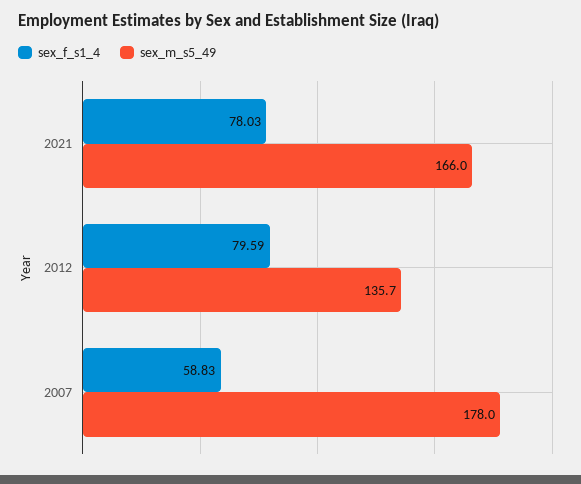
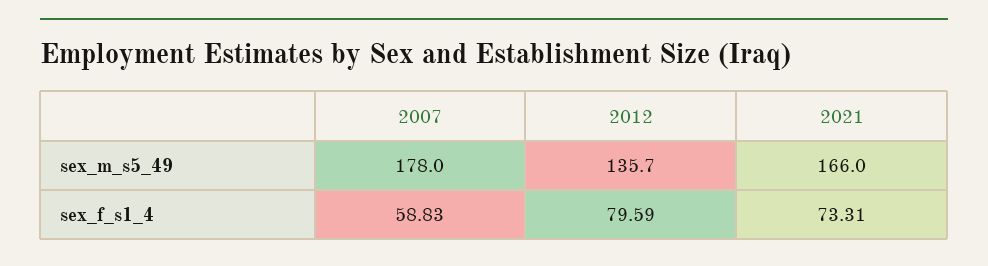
  {
    "sex_f_s1_4": {
-     "2021": 78.03,
+     "2021": 73.31,
      "2012": 79.59,
      "2007": 58.83
    },
    "sex_m_s5_49": {
      "2021": 166,
      "2012": 135.7,
      "2007": 178
    }
  }

